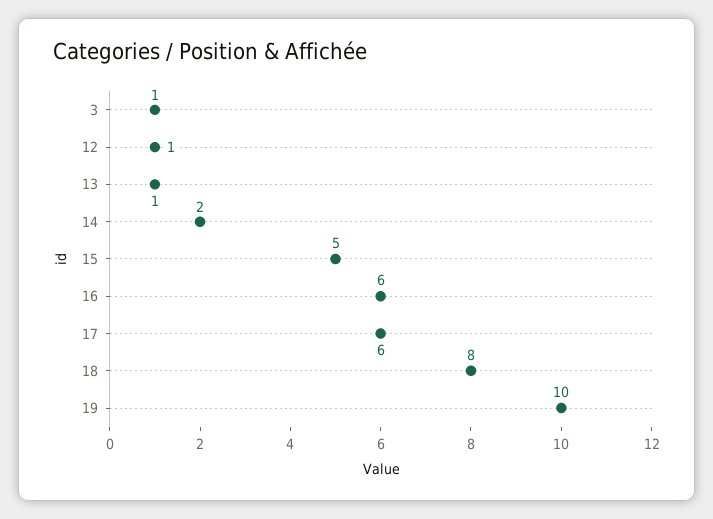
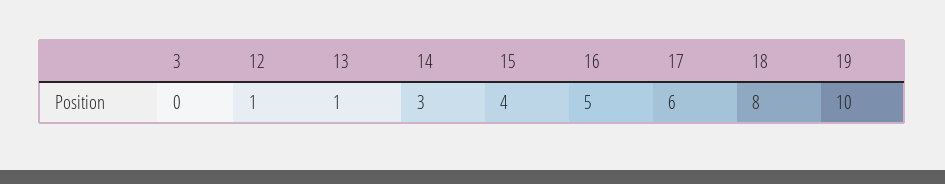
  {
-   "3": 1,
+   "3": 0,
    "12": 1,
    "13": 1,
-   "14": 2,
+   "14": 3,
-   "15": 5,
+   "15": 4,
-   "16": 6,
+   "16": 5,
    "17": 6,
    "18": 8,
    "19": 10
  }

